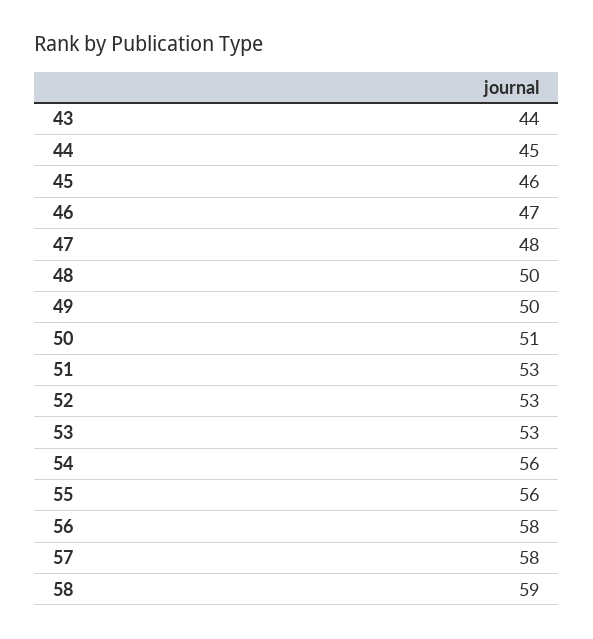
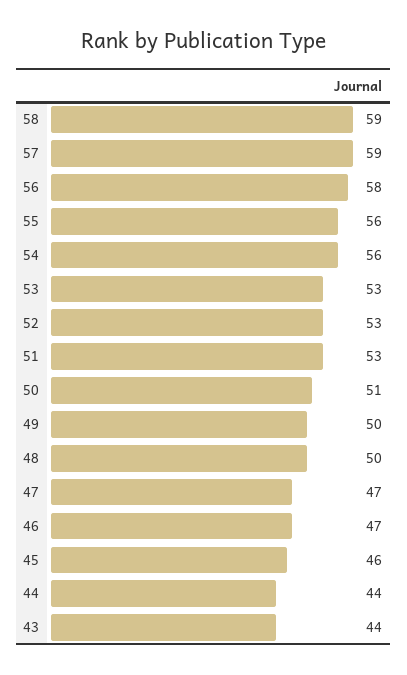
  {
    "43": 44,
-   "44": 45,
+   "44": 44,
    "45": 46,
    "46": 47,
-   "47": 48,
+   "47": 47,
    "48": 50,
    "49": 50,
    "50": 51,
    "51": 53,
    "52": 53,
    "53": 53,
    "54": 56,
    "55": 56,
    "56": 58,
-   "57": 58,
+   "57": 59,
    "58": 59
  }

